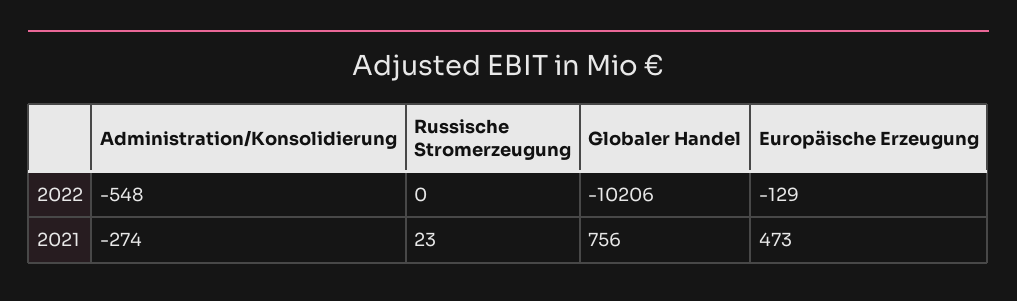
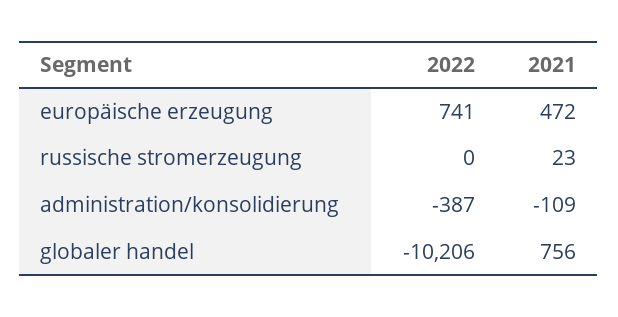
  {
    "Administration/Konsolidierung": {
-     "2022": -548,
+     "2022": -387,
-     "2021": -274
+     "2021": -109
    },
    "Russische Stromerzeugung": {
      "2022": 0,
      "2021": 23
    },
    "Globaler Handel": {
      "2022": -10206,
      "2021": 756
    },
    "Europäische Erzeugung": {
-     "2022": -129,
+     "2022": 741,
-     "2021": 473
+     "2021": 472
    }
  }

